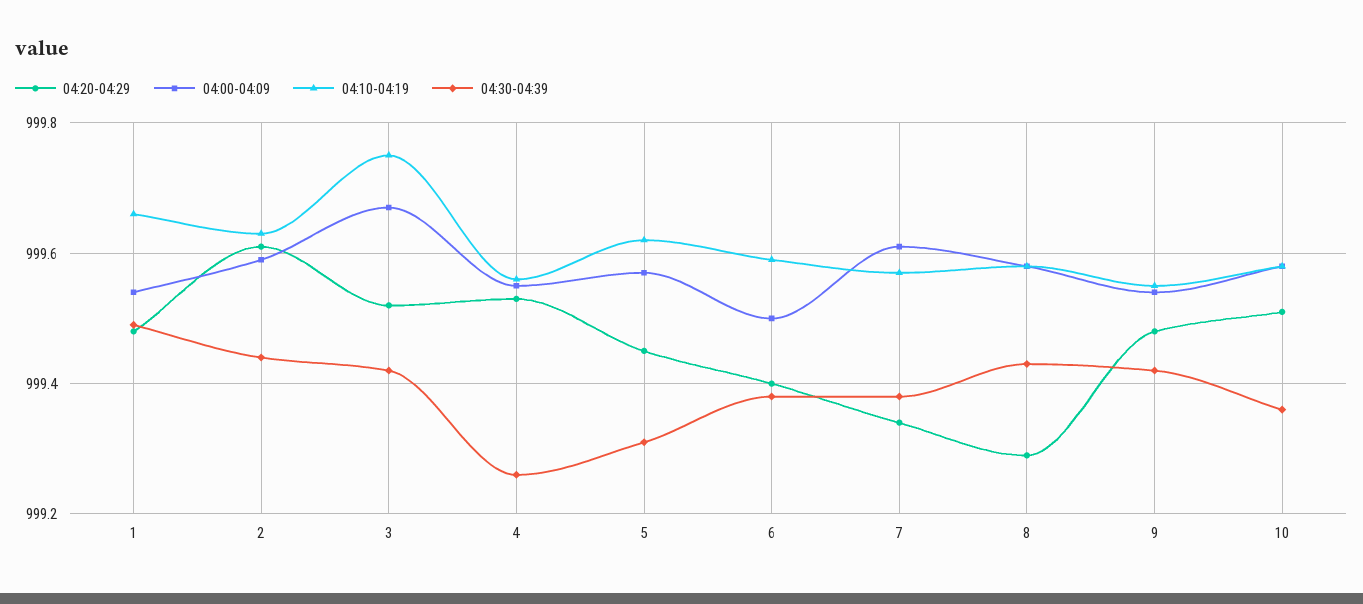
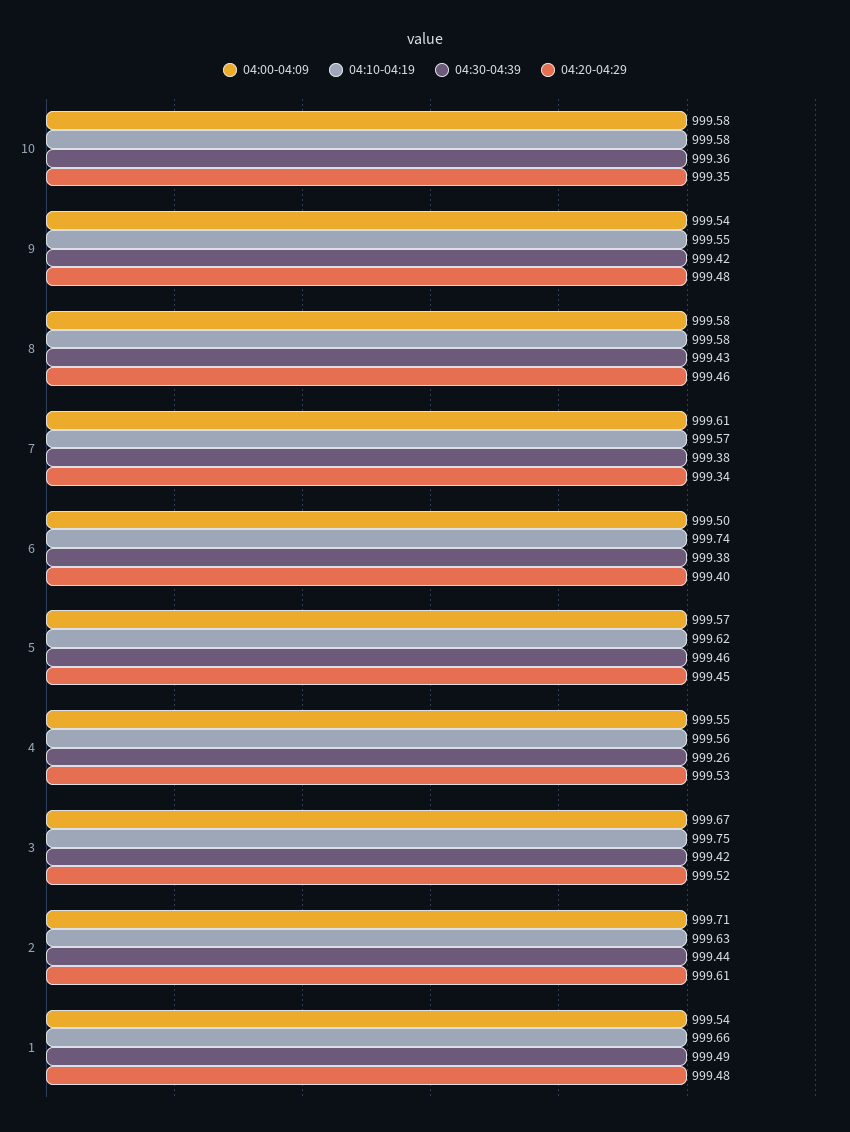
  {
    "04:20-04:29": {
      "1": 999.48,
      "2": 999.61,
      "3": 999.52,
      "4": 999.53,
      "5": 999.45,
      "6": 999.4,
      "7": 999.34,
-     "8": 999.3,
+     "8": 999.46,
      "9": 999.48,
-     "10": 999.5
+     "10": 999.35
    },
    "04:00-04:09": {
      "1": 999.54,
-     "2": 999.6,
+     "2": 999.71,
      "3": 999.67,
      "4": 999.55,
      "5": 999.57,
      "6": 999.5,
      "7": 999.61,
      "8": 999.58,
      "9": 999.54,
      "10": 999.58
    },
    "04:10-04:19": {
      "1": 999.66,
      "2": 999.63,
      "3": 999.75,
      "4": 999.56,
      "5": 999.62,
-     "6": 999.6,
+     "6": 999.74,
      "7": 999.57,
      "8": 999.58,
      "9": 999.55,
      "10": 999.58
    },
    "04:30-04:39": {
      "1": 999.49,
      "2": 999.44,
      "3": 999.42,
      "4": 999.26,
-     "5": 999.3,
+     "5": 999.46,
      "6": 999.38,
      "7": 999.38,
      "8": 999.43,
      "9": 999.42,
      "10": 999.36
    }
  }

